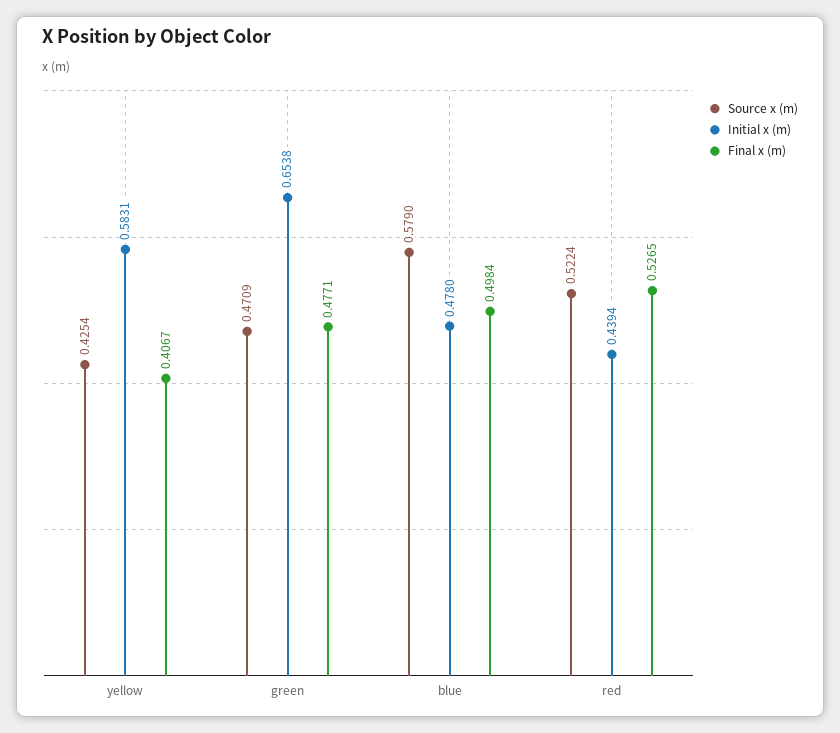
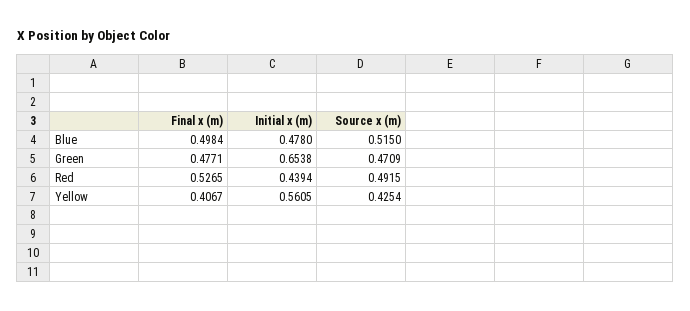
  {
    "Source x (m)": {
      "yellow": 0.4254,
      "green": 0.4709,
-     "blue": 0.579,
+     "blue": 0.515,
-     "red": 0.5224
+     "red": 0.4915
    },
    "Initial x (m)": {
-     "yellow": 0.5831,
+     "yellow": 0.5605,
      "green": 0.6538,
      "blue": 0.478,
      "red": 0.4394
    },
    "Final x (m)": {
      "yellow": 0.4067,
      "green": 0.4771,
      "blue": 0.4984,
      "red": 0.5265
    }
  }

